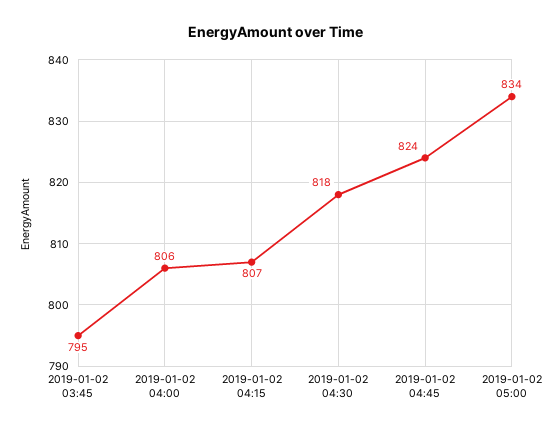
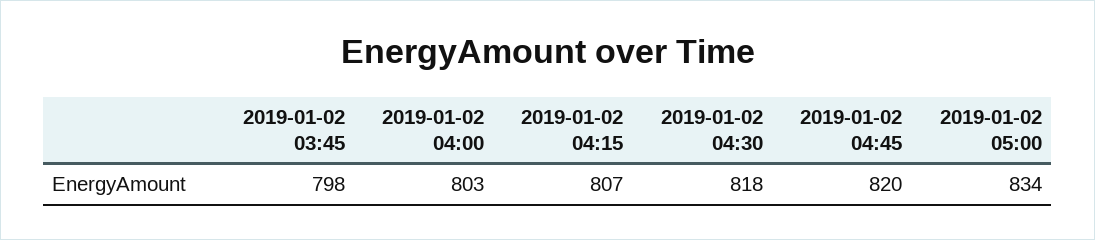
  {
-   "2019-01-02 03:45": 795,
+   "2019-01-02 03:45": 798,
-   "2019-01-02 04:00": 806,
+   "2019-01-02 04:00": 803,
    "2019-01-02 04:15": 807,
    "2019-01-02 04:30": 818,
-   "2019-01-02 04:45": 824,
+   "2019-01-02 04:45": 820,
    "2019-01-02 05:00": 834
  }

